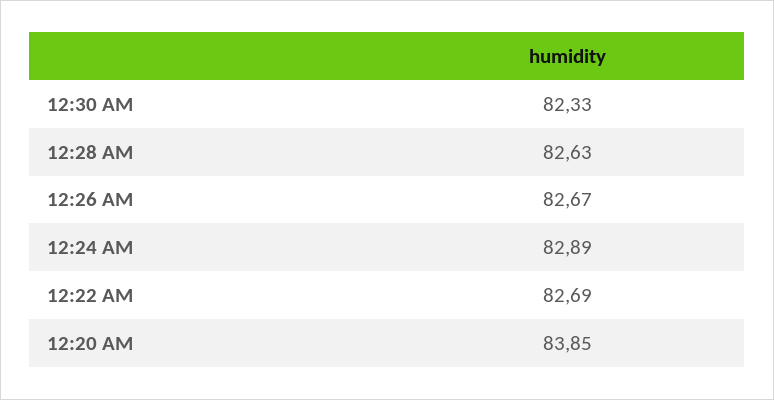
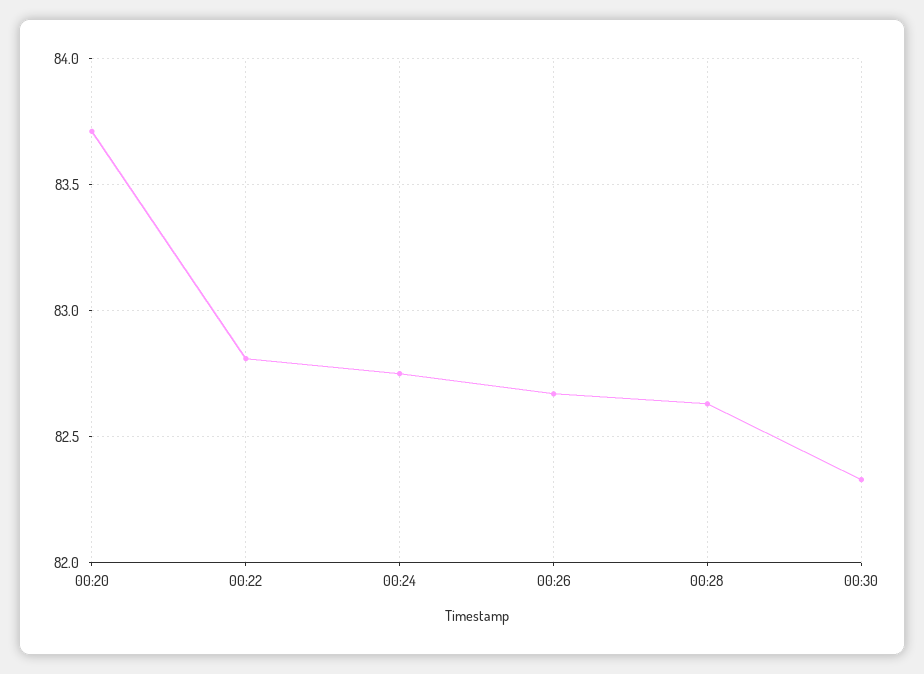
  {
    "12:30 AM": 82.33,
    "12:28 AM": 82.63,
    "12:26 AM": 82.67,
-   "12:24 AM": 82.89,
+   "12:24 AM": 82.75,
-   "12:22 AM": 82.69,
+   "12:22 AM": 82.8,
-   "12:20 AM": 83.85
+   "12:20 AM": 83.7
  }

